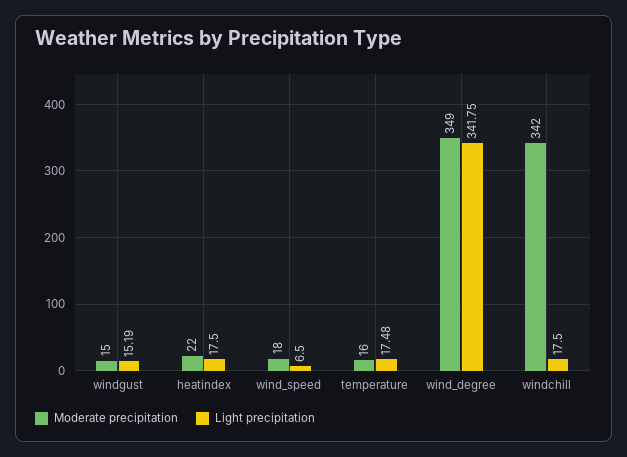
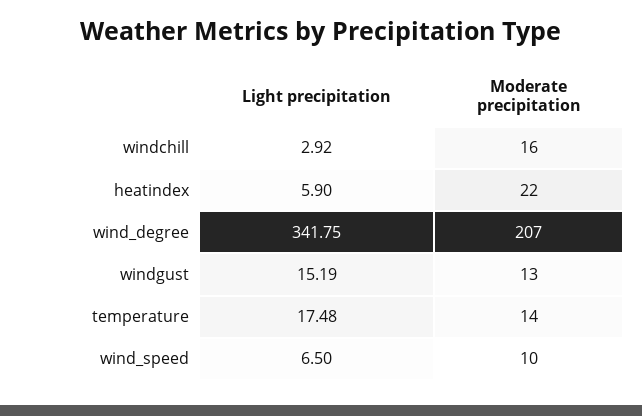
  {
    "Moderate precipitation": {
-     "windgust": 15,
+     "windgust": 13,
      "heatindex": 22,
-     "wind_speed": 18,
+     "wind_speed": 10,
-     "temperature": 16,
+     "temperature": 14,
-     "wind_degree": 349,
+     "wind_degree": 207,
-     "windchill": 342
+     "windchill": 16
    },
    "Light precipitation": {
      "windgust": 15.19,
-     "heatindex": 17.5,
+     "heatindex": 5.9,
      "wind_speed": 6.5,
      "temperature": 17.48,
      "wind_degree": 341.75,
-     "windchill": 17.5
+     "windchill": 2.92
    }
  }

